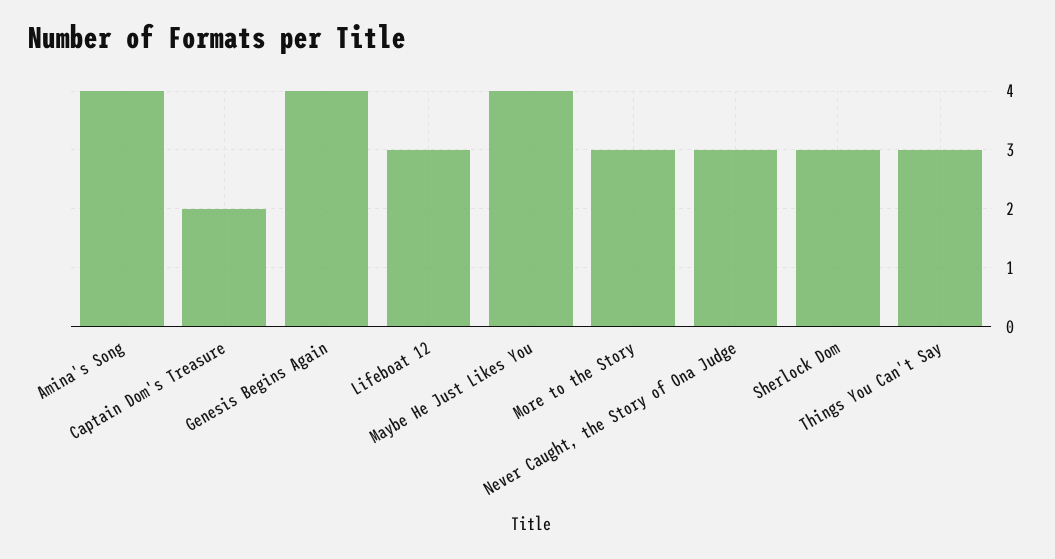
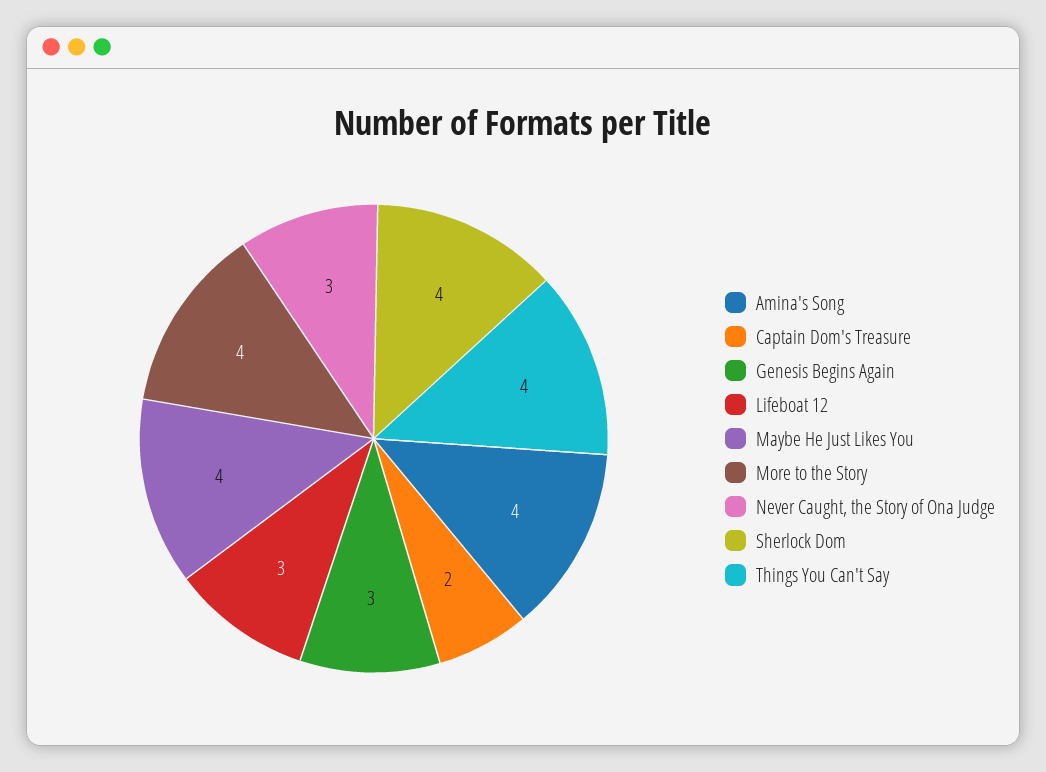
  {
    "Amina's Song": 4,
    "Captain Dom's Treasure": 2,
-   "Genesis Begins Again": 4,
+   "Genesis Begins Again": 3,
    "Lifeboat 12": 3,
    "Maybe He Just Likes You": 4,
-   "More to the Story": 3,
+   "More to the Story": 4,
    "Never Caught, the Story of Ona Judge": 3,
-   "Sherlock Dom": 3,
+   "Sherlock Dom": 4,
-   "Things You Can't Say": 3
+   "Things You Can't Say": 4
  }

